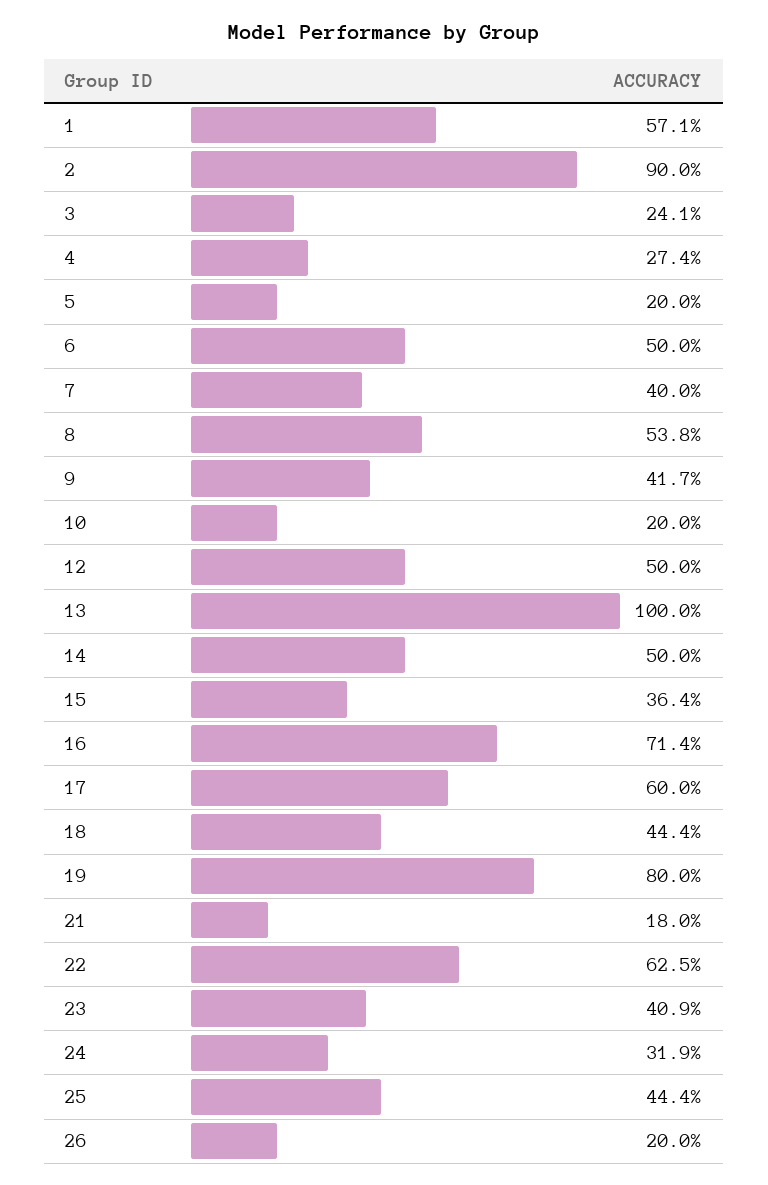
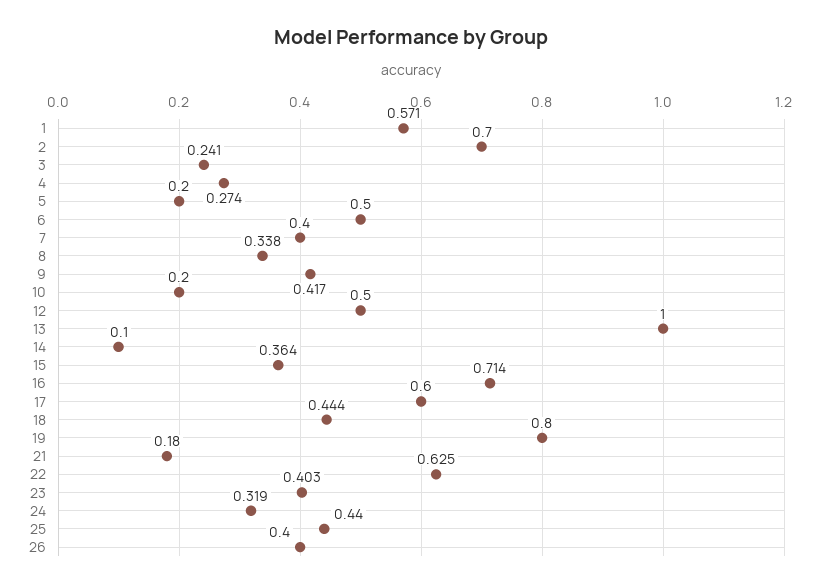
  {
    "1": 0.571,
-   "2": 0.9,
+   "2": 0.7,
    "3": 0.241,
    "4": 0.274,
    "5": 0.2,
    "6": 0.5,
    "7": 0.4,
-   "8": 0.538,
+   "8": 0.338,
    "9": 0.417,
    "10": 0.2,
    "12": 0.5,
    "13": 1,
-   "14": 0.5,
+   "14": 0.1,
    "15": 0.364,
    "16": 0.714,
    "17": 0.6,
    "18": 0.444,
    "19": 0.8,
    "21": 0.18,
    "22": 0.625,
-   "23": 0.409,
+   "23": 0.403,
    "24": 0.319,
-   "25": 0.444,
+   "25": 0.44,
-   "26": 0.2
+   "26": 0.4
  }

